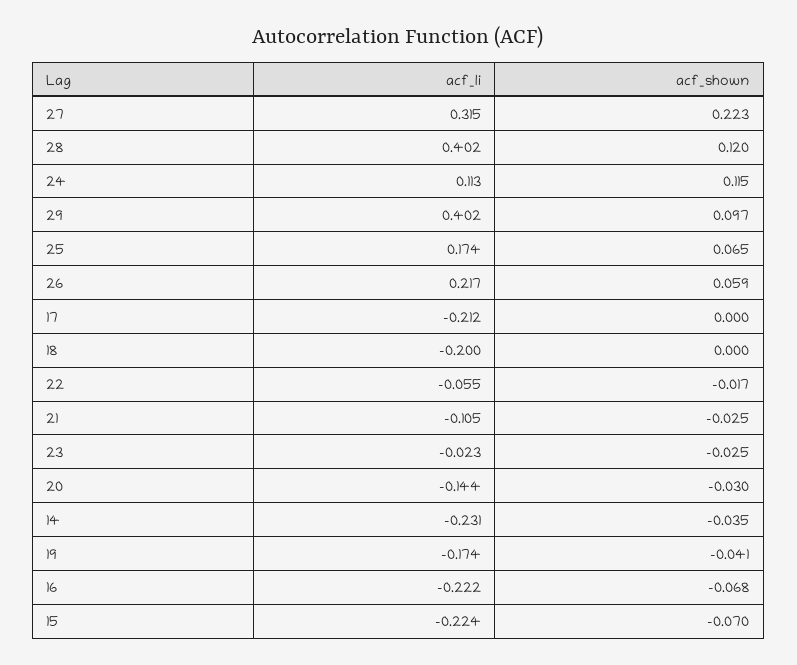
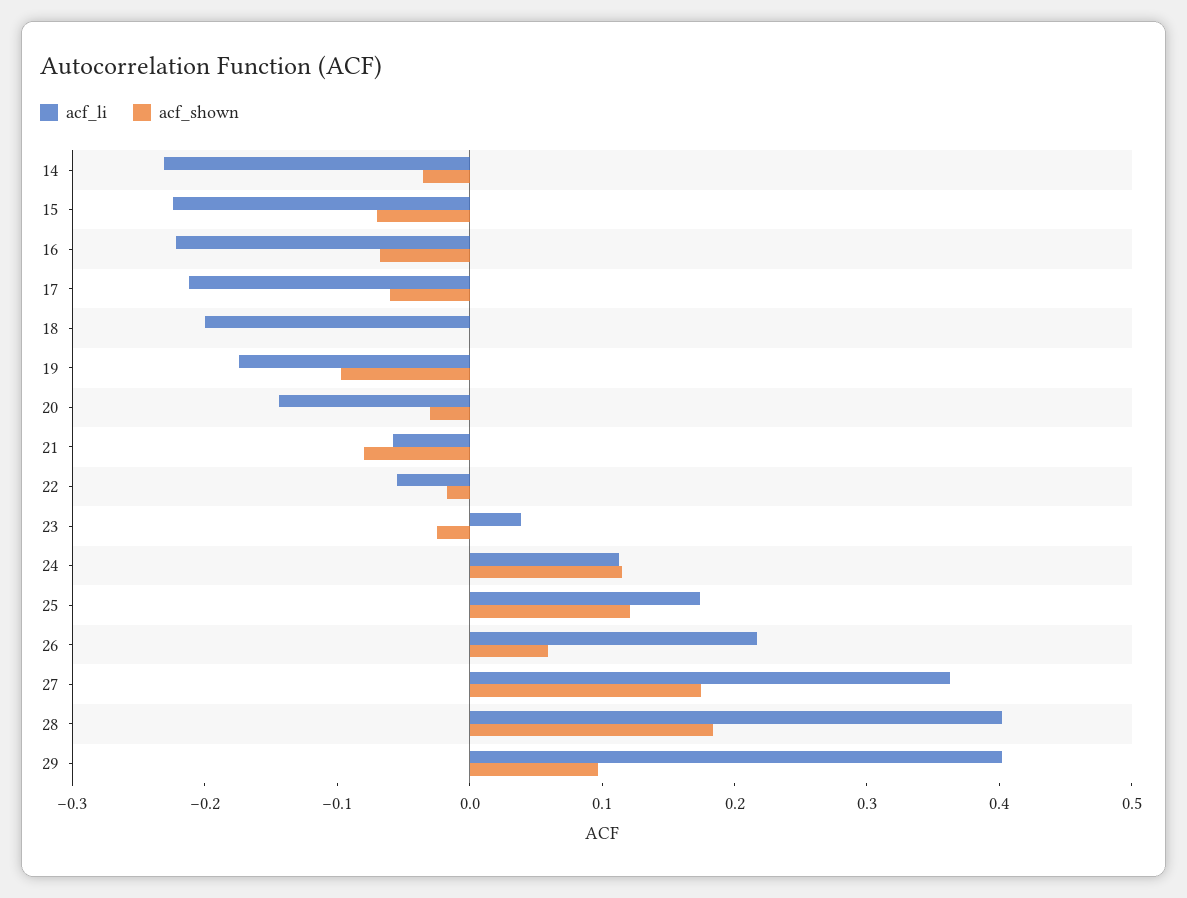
  {
    "acf_li": {
-     "27": 0.315,
+     "27": 0.36,
      "28": 0.402,
      "24": 0.113,
      "29": 0.402,
      "25": 0.174,
      "26": 0.217,
      "17": -0.212,
      "18": -0.2,
      "22": -0.055,
-     "21": -0.105,
+     "21": -0.06,
-     "23": -0.023,
+     "23": 0.04,
      "20": -0.144,
      "14": -0.231,
      "19": -0.174,
      "16": -0.222,
      "15": -0.224
    },
    "acf_shown": {
-     "27": 0.223,
+     "27": 0.18,
-     "28": 0.12,
+     "28": 0.18,
      "24": 0.115,
      "29": 0.097,
-     "25": 0.065,
+     "25": 0.12,
      "26": 0.059,
-     "17": 0,
+     "17": -0.06,
      "18": 0,
      "22": -0.017,
-     "21": -0.025,
+     "21": -0.08,
      "23": -0.025,
      "20": -0.03,
      "14": -0.035,
-     "19": -0.041,
+     "19": -0.1,
      "16": -0.068,
      "15": -0.07
    }
  }

